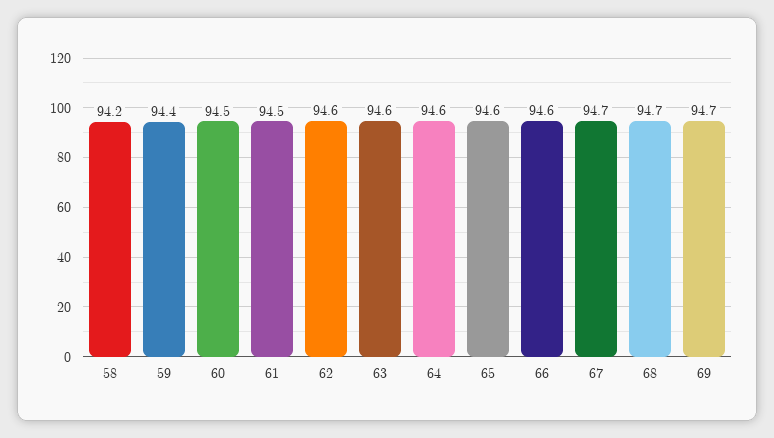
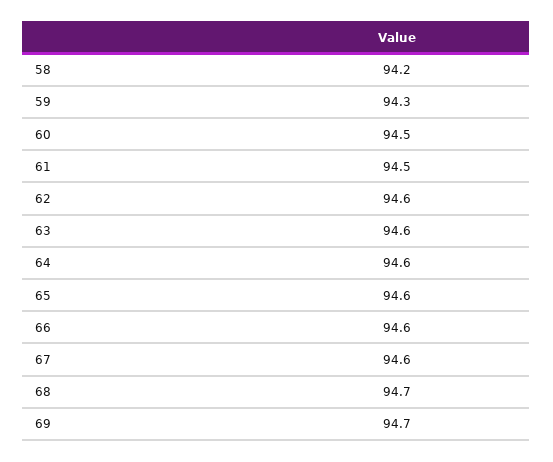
  {
    "58": 94.2,
-   "59": 94.4,
+   "59": 94.3,
    "60": 94.5,
    "61": 94.5,
    "62": 94.6,
    "63": 94.6,
    "64": 94.6,
    "65": 94.6,
    "66": 94.6,
-   "67": 94.7,
+   "67": 94.6,
    "68": 94.7,
    "69": 94.7
  }

